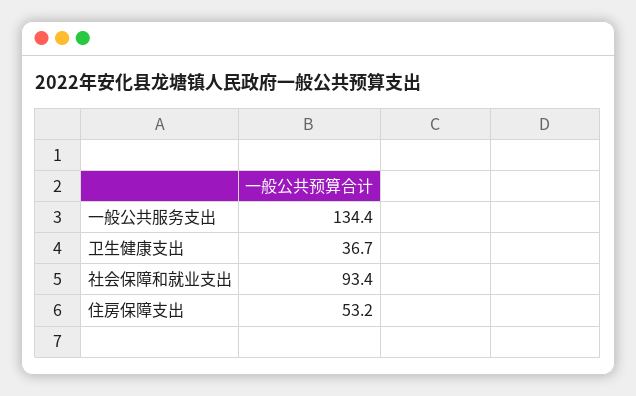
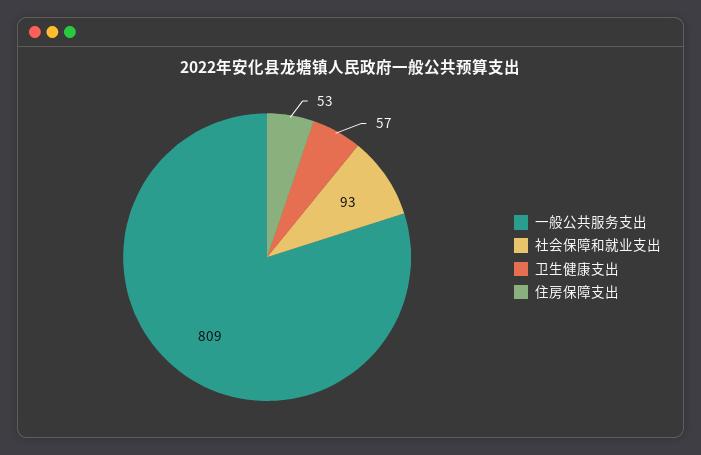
  {
-   "一般公共服务支出": 134.4,
+   "一般公共服务支出": 809,
-   "卫生健康支出": 36.7,
+   "卫生健康支出": 57,
    "社会保障和就业支出": 93.4,
    "住房保障支出": 53.2
  }

